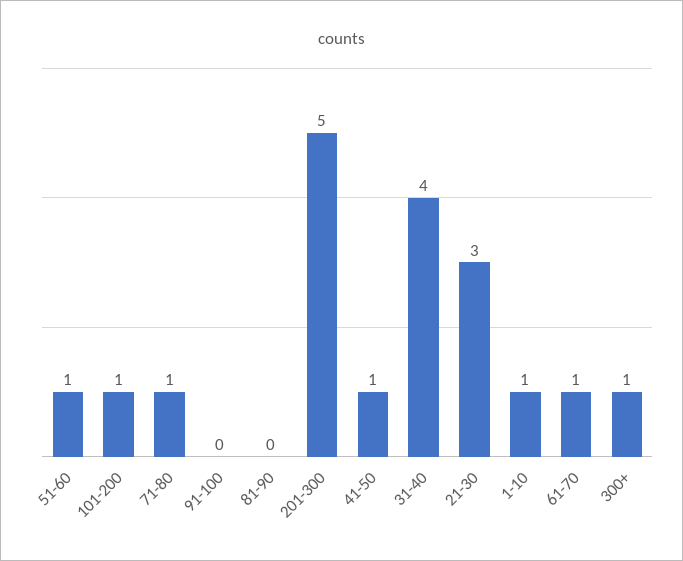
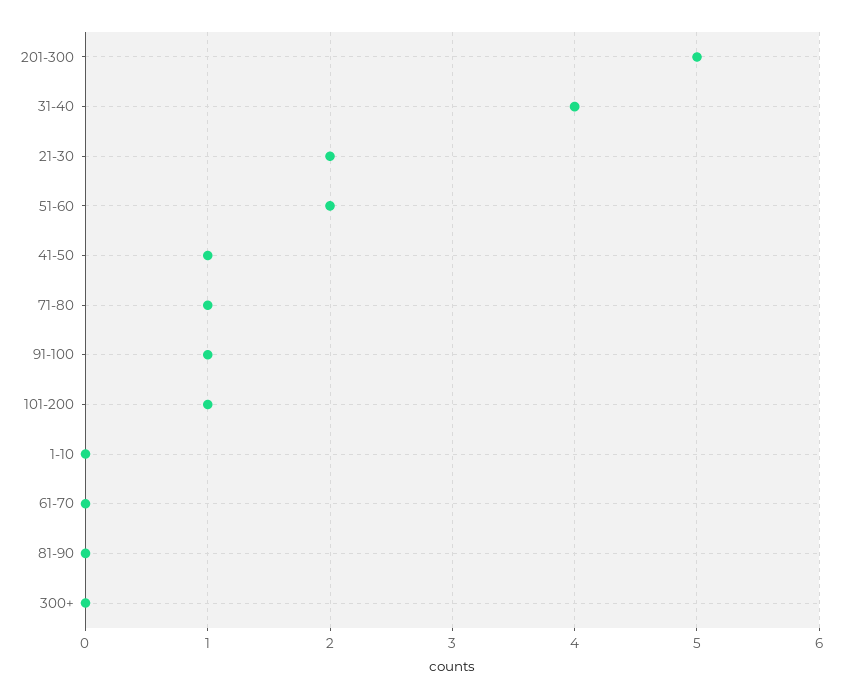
  {
-   "51-60": 1,
+   "51-60": 2,
    "101-200": 1,
    "71-80": 1,
-   "91-100": 0,
+   "91-100": 1,
    "81-90": 0,
    "201-300": 5,
    "41-50": 1,
    "31-40": 4,
-   "21-30": 3,
+   "21-30": 2,
-   "1-10": 1,
+   "1-10": 0,
-   "61-70": 1,
+   "61-70": 0,
-   "300+": 1
+   "300+": 0
  }

